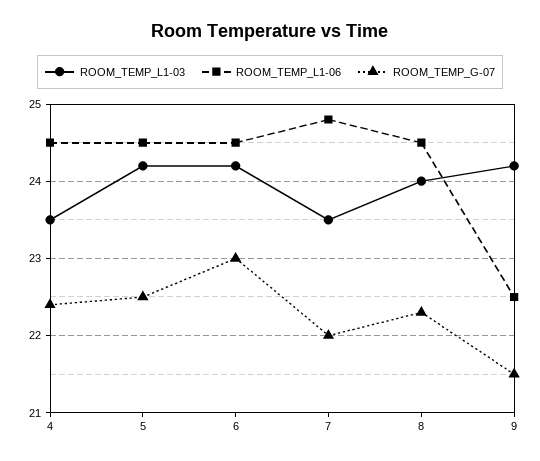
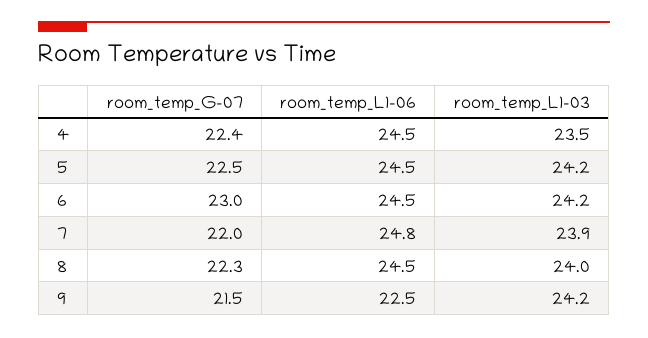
  {
    "ROOM_TEMP_L1-03": {
      "4": 23.5,
      "5": 24.2,
      "6": 24.2,
-     "7": 23.5,
+     "7": 23.9,
      "8": 24,
      "9": 24.2
    },
    "ROOM_TEMP_L1-06": {
      "4": 24.5,
      "5": 24.5,
      "6": 24.5,
      "7": 24.8,
      "8": 24.5,
      "9": 22.5
    },
    "ROOM_TEMP_G-07": {
      "4": 22.4,
      "5": 22.5,
      "6": 23,
      "7": 22,
      "8": 22.3,
      "9": 21.5
    }
  }

